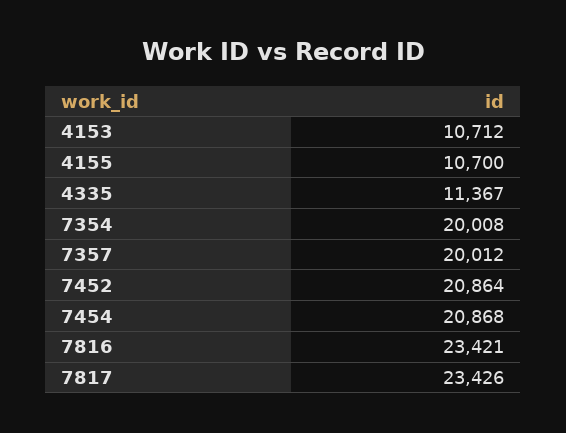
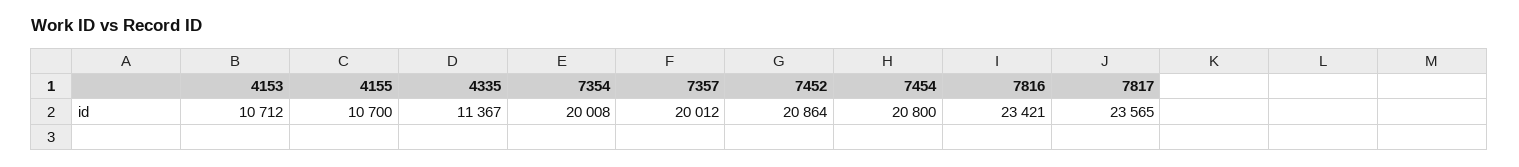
  {
    "4153": 10712,
    "4155": 10700,
    "4335": 11367,
    "7354": 20008,
    "7357": 20012,
    "7452": 20864,
-   "7454": 20868,
+   "7454": 20800,
    "7816": 23421,
-   "7817": 23426
+   "7817": 23565
  }

